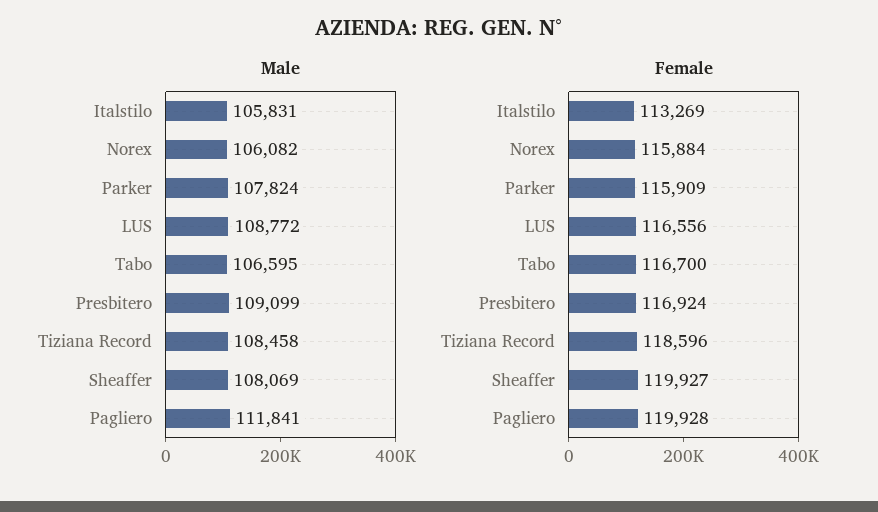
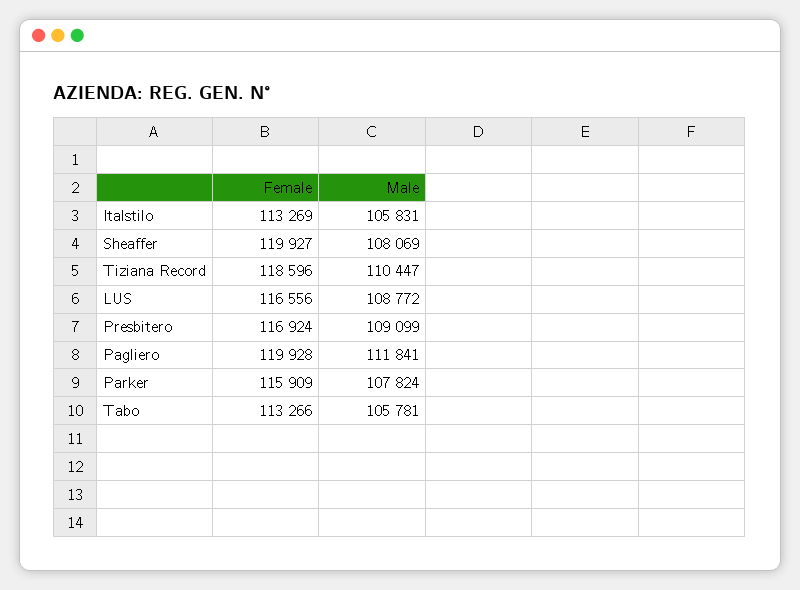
  {
    "Male": {
      "Italstilo": 105831,
-     "Norex": 106082,
      "Parker": 107824,
      "LUS": 108772,
-     "Tabo": 106595,
+     "Tabo": 105781,
      "Presbitero": 109099,
-     "Tiziana Record": 108458,
+     "Tiziana Record": 110447,
      "Sheaffer": 108069,
      "Pagliero": 111841
    },
    "Female": {
      "Italstilo": 113269,
-     "Norex": 115884,
      "Parker": 115909,
      "LUS": 116556,
-     "Tabo": 116700,
+     "Tabo": 113266,
      "Presbitero": 116924,
      "Tiziana Record": 118596,
      "Sheaffer": 119927,
      "Pagliero": 119928
    }
  }

